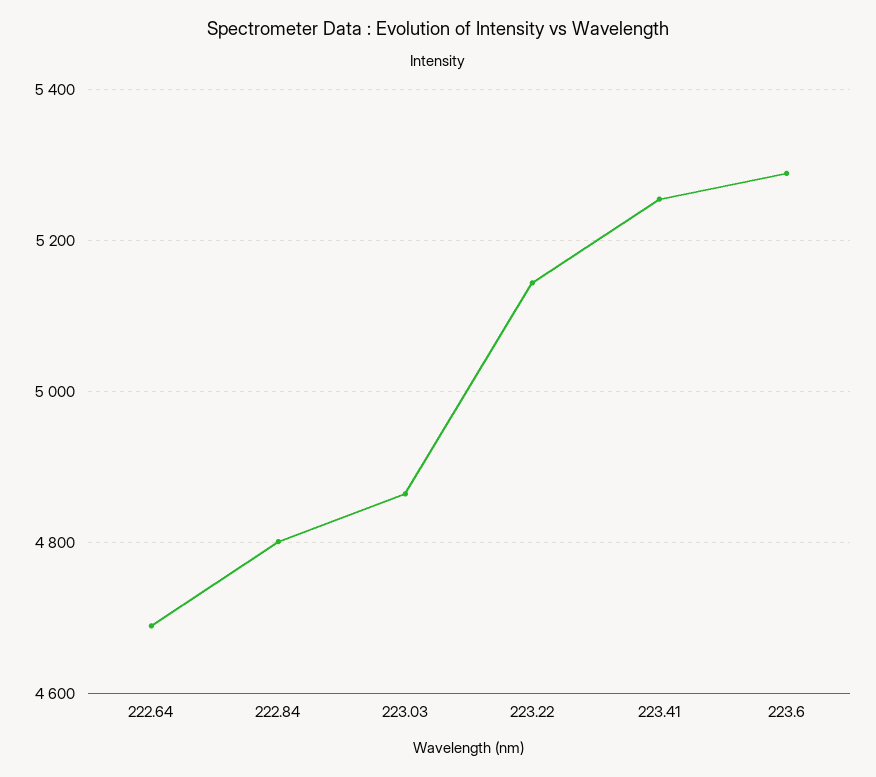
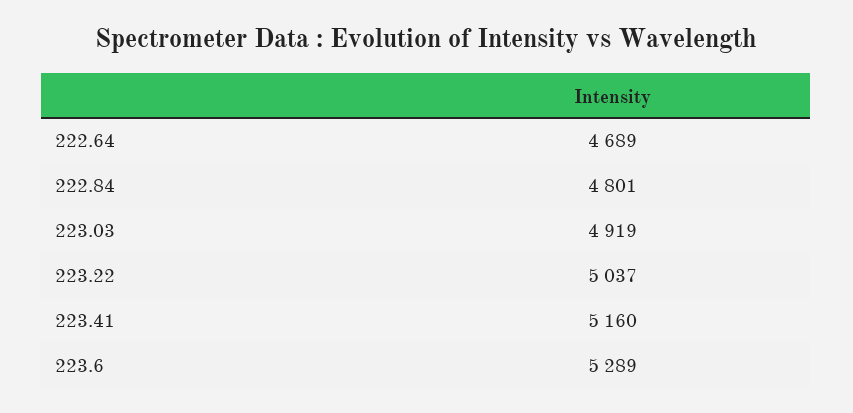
  {
    "222.64": 4689,
    "222.84": 4801,
-   "223.03": 4860,
+   "223.03": 4919,
-   "223.22": 5140,
+   "223.22": 5037,
-   "223.41": 5260,
+   "223.41": 5160,
    "223.6": 5289
  }

